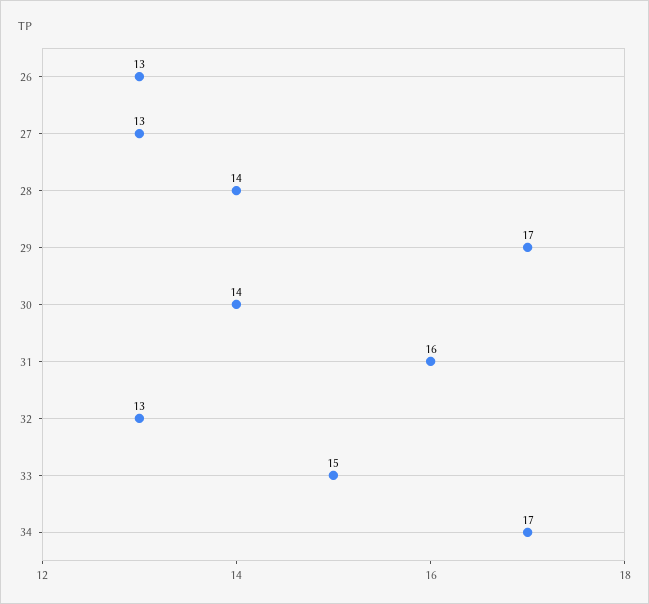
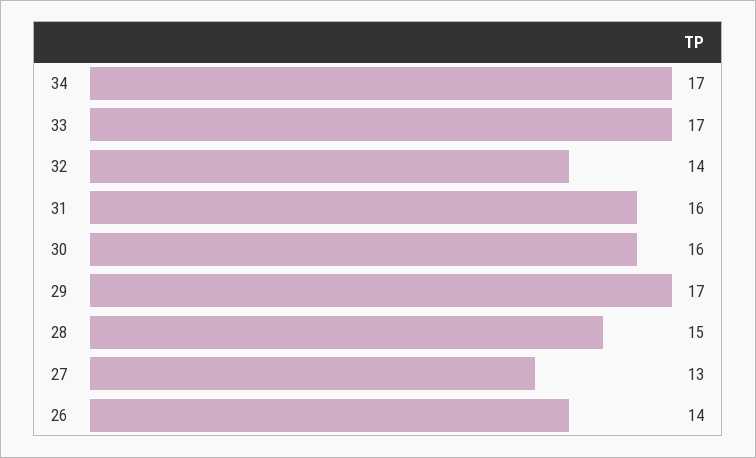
  {
-   "26": 13,
+   "26": 14,
    "27": 13,
-   "28": 14,
+   "28": 15,
    "29": 17,
-   "30": 14,
+   "30": 16,
    "31": 16,
-   "32": 13,
+   "32": 14,
-   "33": 15,
+   "33": 17,
    "34": 17
  }

